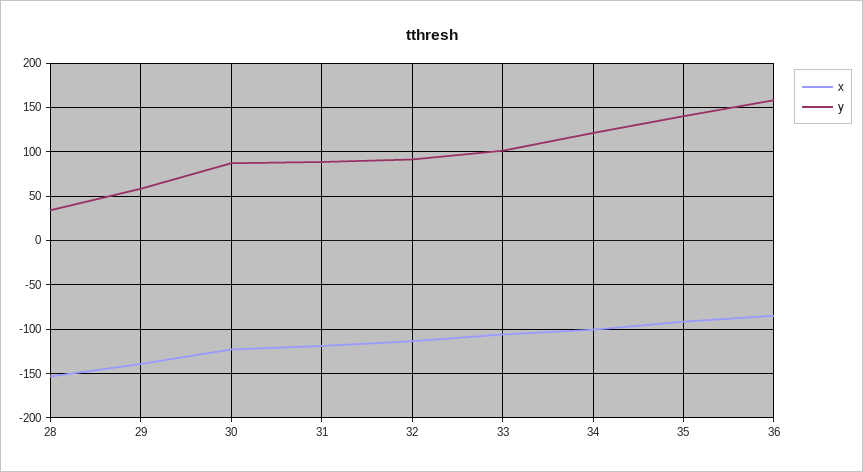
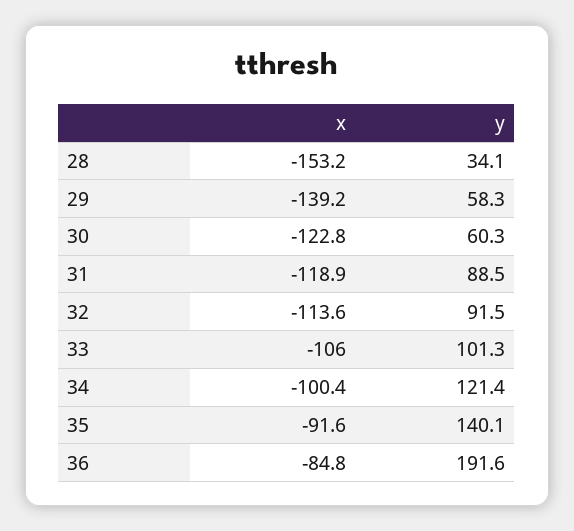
  {
    "x": {
      "28": -153.2,
      "29": -139.2,
      "30": -122.8,
      "31": -118.9,
      "32": -113.6,
      "33": -106,
      "34": -100.4,
      "35": -91.6,
      "36": -84.8
    },
    "y": {
      "28": 34.1,
      "29": 58.3,
-     "30": 90,
+     "30": 60.3,
      "31": 88.5,
      "32": 91.5,
      "33": 101.3,
      "34": 121.4,
      "35": 140.1,
-     "36": 160
+     "36": 191.6
    }
  }

